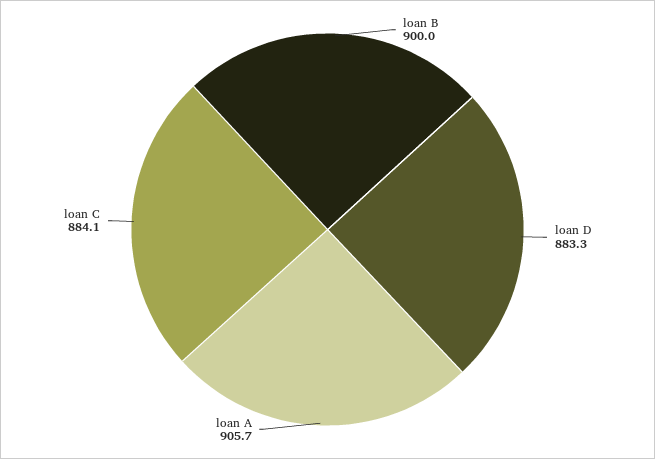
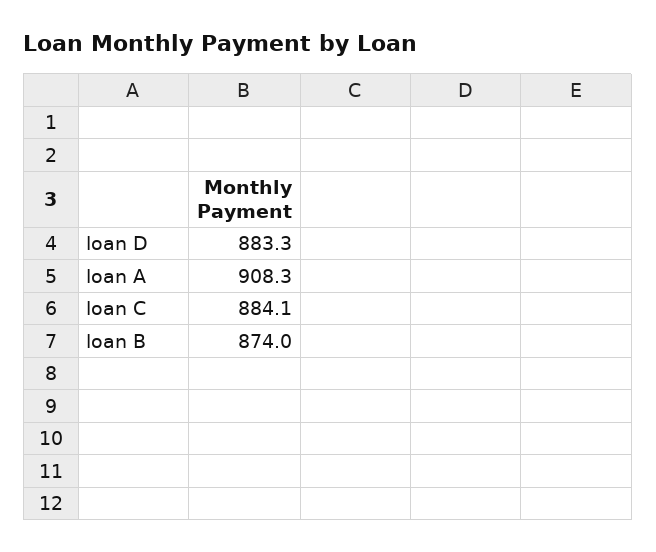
  {
-   "loan B": 900,
+   "loan B": 874,
    "loan D": 883.3,
-   "loan A": 905.7,
+   "loan A": 908.3,
    "loan C": 884.1
  }

